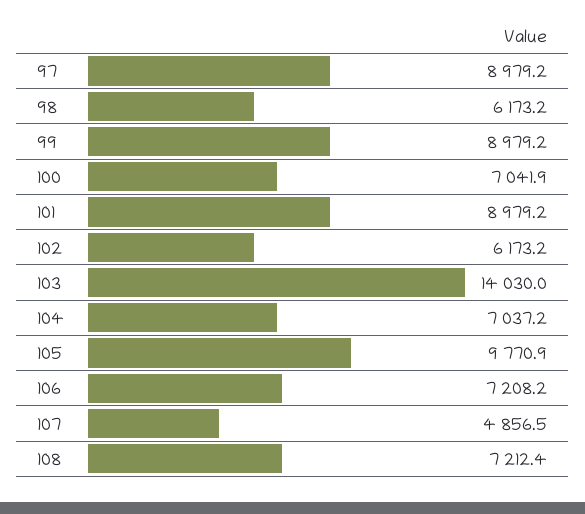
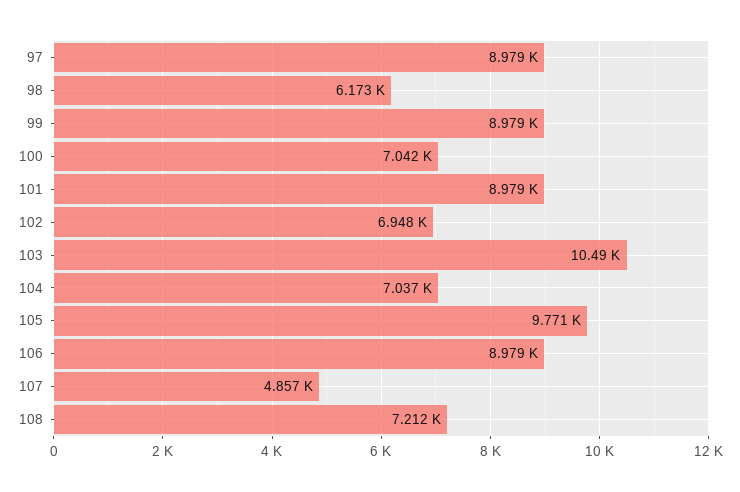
  {
    "97": 8979.2,
    "98": 6173.2,
    "99": 8979.2,
    "100": 7041.9,
    "101": 8979.2,
-   "102": 6173.2,
+   "102": 6948,
-   "103": 14030,
+   "103": 10490,
    "104": 7037.2,
    "105": 9770.9,
-   "106": 7208.2,
+   "106": 8979,
    "107": 4856.5,
    "108": 7212.4
  }

